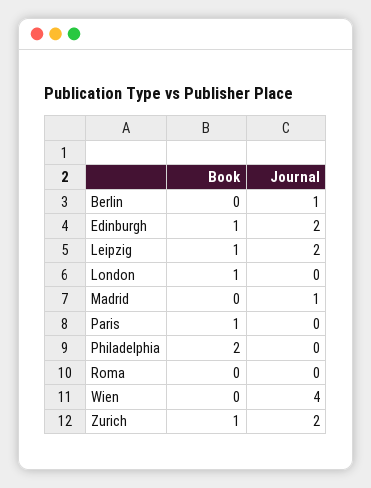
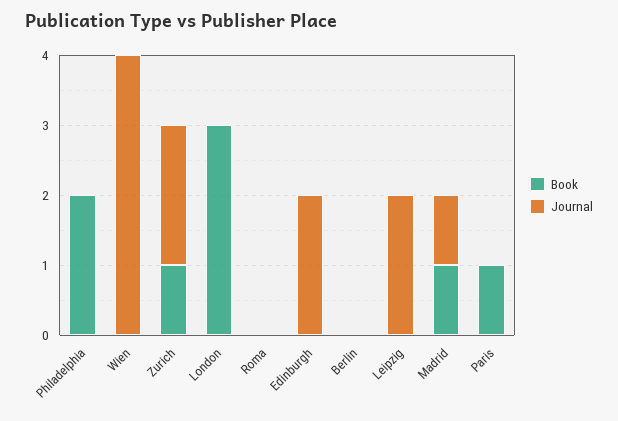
  {
    "Book": {
      "Berlin": 0,
-     "Edinburgh": 1,
+     "Edinburgh": 0,
-     "Leipzig": 1,
+     "Leipzig": 0,
-     "London": 1,
+     "London": 3,
-     "Madrid": 0,
+     "Madrid": 1,
      "Paris": 1,
      "Philadelphia": 2,
      "Roma": 0,
      "Wien": 0,
      "Zurich": 1
    },
    "Journal": {
-     "Berlin": 1,
+     "Berlin": 0,
      "Edinburgh": 2,
      "Leipzig": 2,
      "London": 0,
      "Madrid": 1,
      "Paris": 0,
      "Philadelphia": 0,
      "Roma": 0,
      "Wien": 4,
      "Zurich": 2
    }
  }

